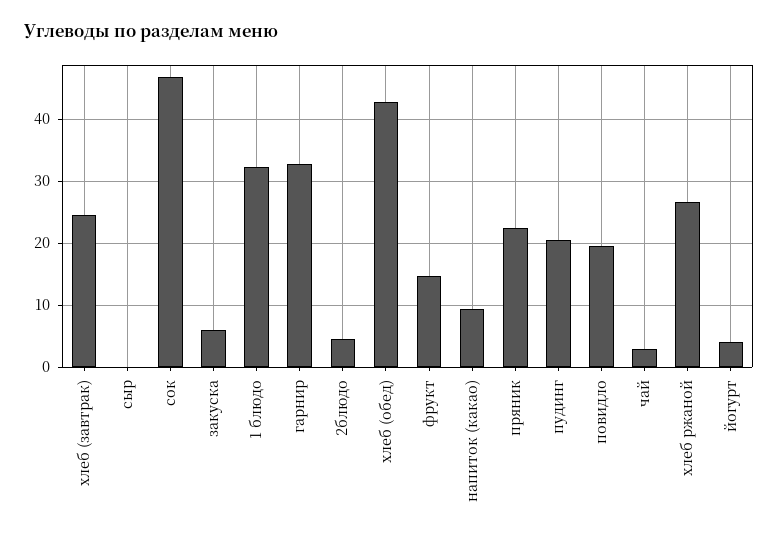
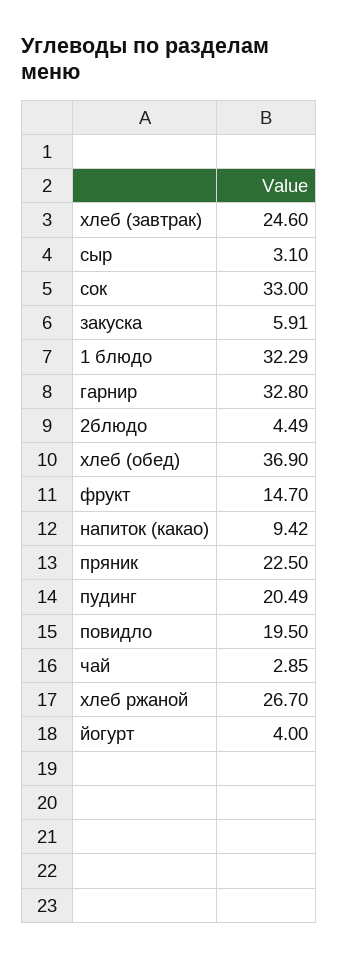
  {
    "хлеб (завтрак)": 24.6,
-   "сыр": 0,
+   "сыр": 3.1,
-   "сок": 47,
+   "сок": 33,
    "закуска": 5.91,
    "1 блюдо": 32.29,
    "гарнир": 32.8,
    "2блюдо": 4.49,
-   "хлеб (обед)": 43,
+   "хлеб (обед)": 36.9,
    "фрукт": 14.7,
    "напиток (какао)": 9.42,
    "пряник": 22.5,
    "пудинг": 20.49,
    "повидло": 19.5,
    "чай": 2.85,
    "хлеб ржаной": 26.7,
    "йогурт": 4
  }

